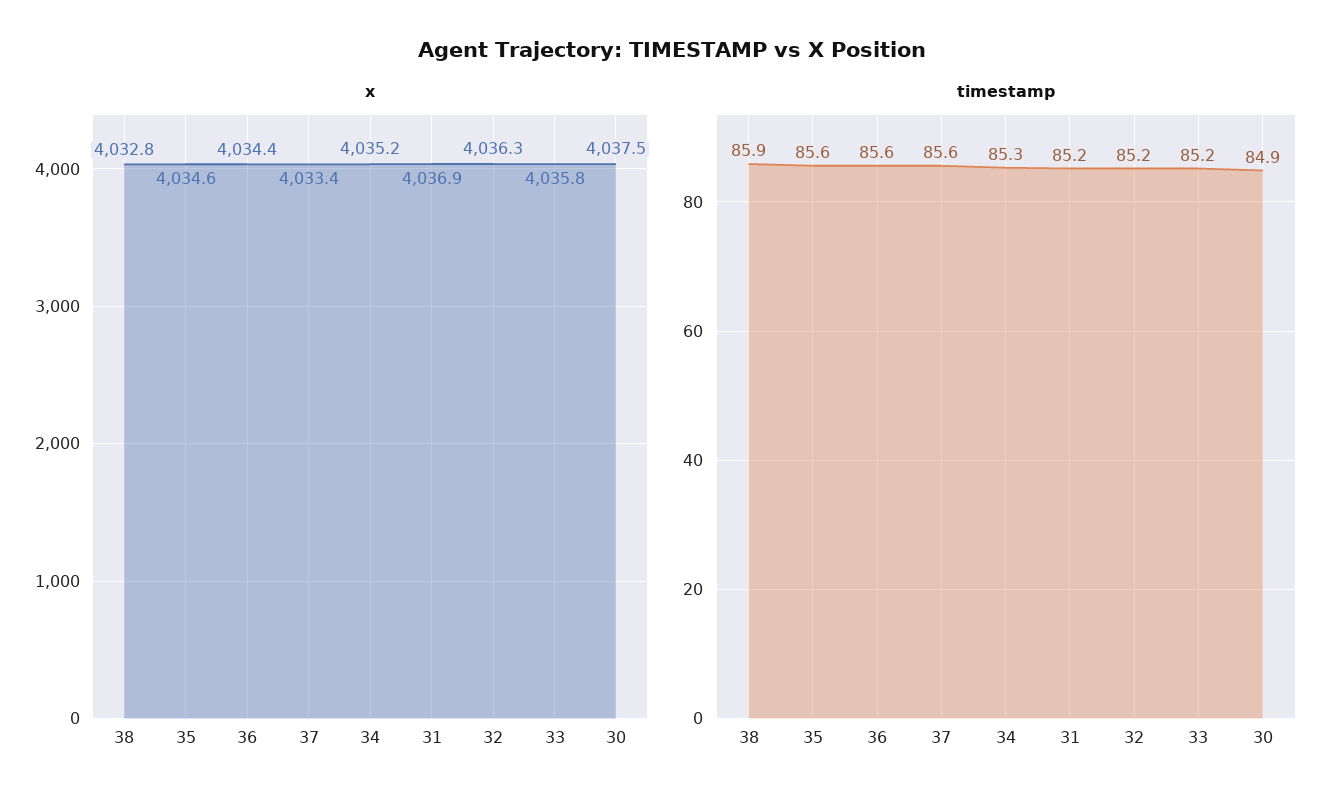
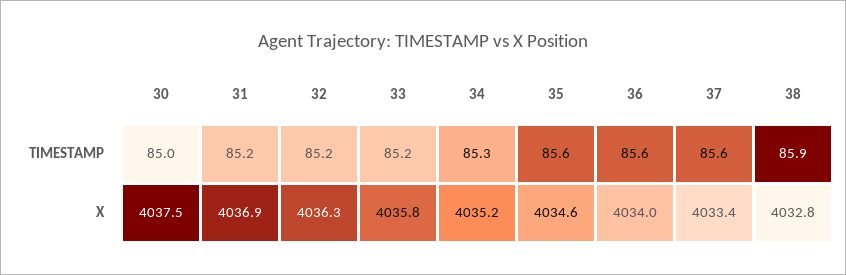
  {
    "x": {
      "38": 4032.8,
      "35": 4034.6,
-     "36": 4034.4,
+     "36": 4034,
      "37": 4033.4,
      "34": 4035.2,
      "31": 4036.9,
      "32": 4036.3,
      "33": 4035.8,
      "30": 4037.5
    },
    "timestamp": {
      "38": 85.9,
      "35": 85.6,
      "36": 85.6,
      "37": 85.6,
      "34": 85.3,
      "31": 85.2,
      "32": 85.2,
      "33": 85.2,
-     "30": 84.9
+     "30": 85
    }
  }

